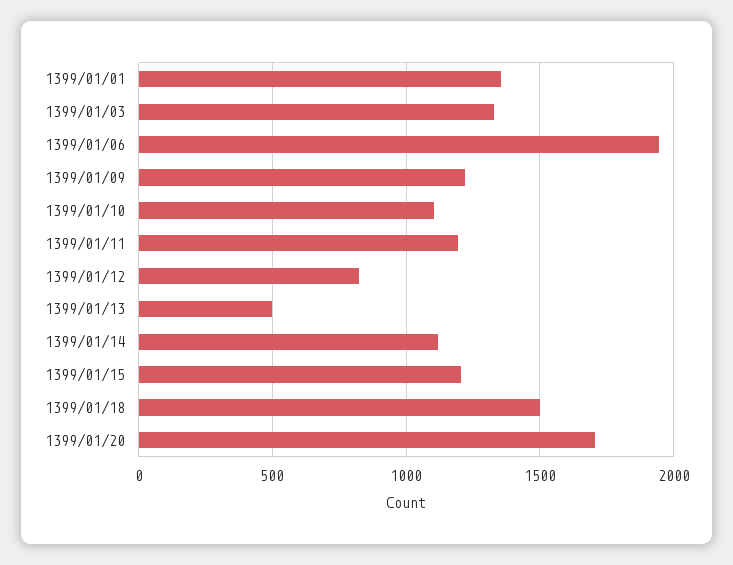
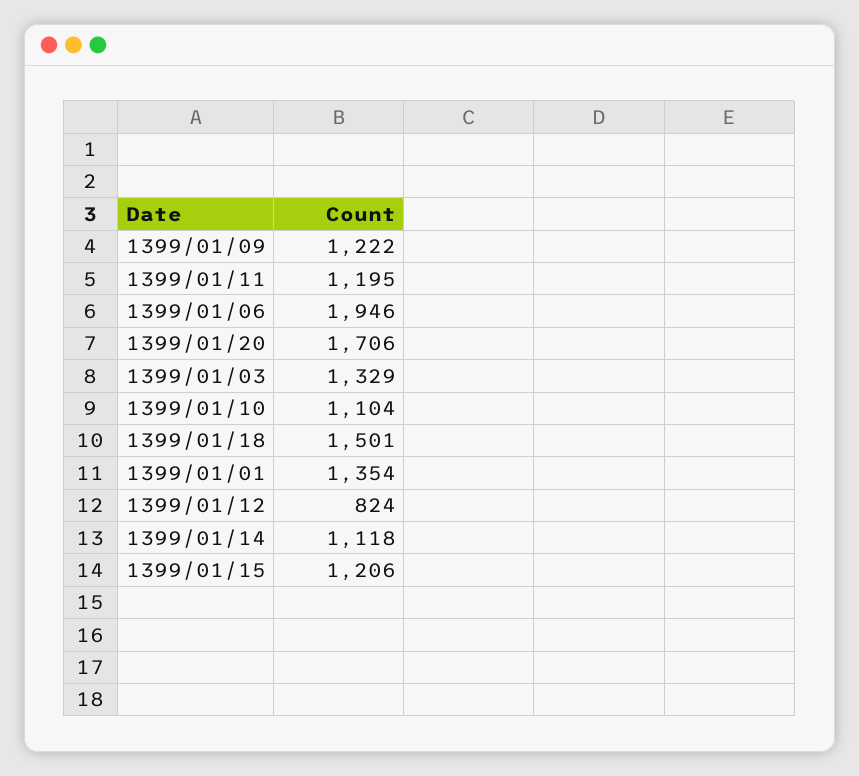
  {
    "1399/01/01": 1354,
    "1399/01/03": 1329,
    "1399/01/06": 1946,
    "1399/01/09": 1222,
    "1399/01/10": 1104,
    "1399/01/11": 1195,
    "1399/01/12": 824,
-   "1399/01/13": 500,
    "1399/01/14": 1118,
    "1399/01/15": 1206,
    "1399/01/18": 1501,
    "1399/01/20": 1706
  }

